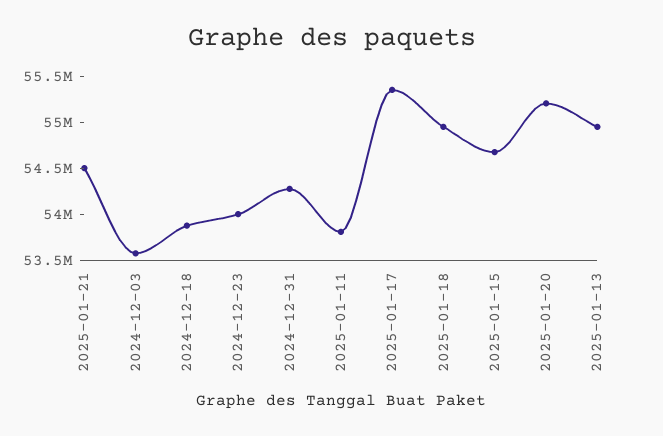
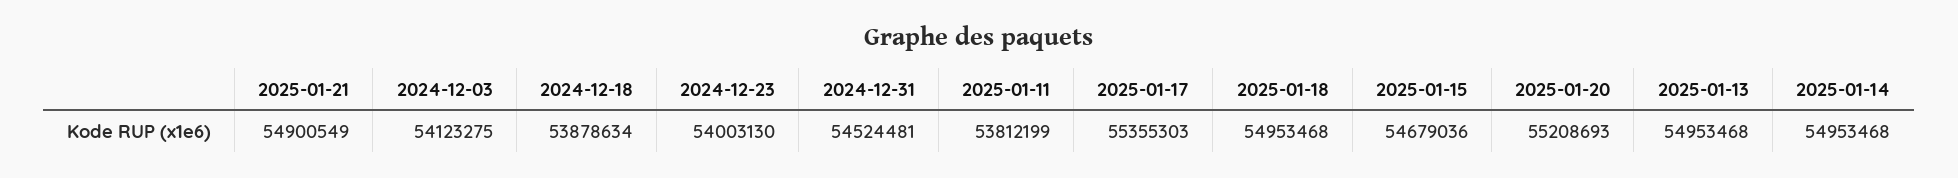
  {
-   "2025-01-21": 54500000,
+   "2025-01-21": 54900549,
-   "2024-12-03": 53600000,
+   "2024-12-03": 54123275,
    "2024-12-18": 53878634,
    "2024-12-23": 54003130,
-   "2024-12-31": 54300000,
+   "2024-12-31": 54524481,
    "2025-01-11": 53812199,
    "2025-01-17": 55355303,
    "2025-01-18": 54953468,
    "2025-01-15": 54679036,
    "2025-01-20": 55208693,
-   "2025-01-13": 54953468
+   "2025-01-13": 54953468,
+   "2025-01-14": 54953468
  }

